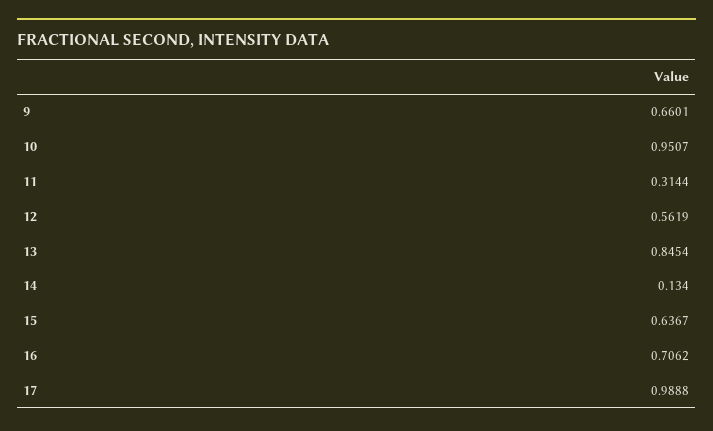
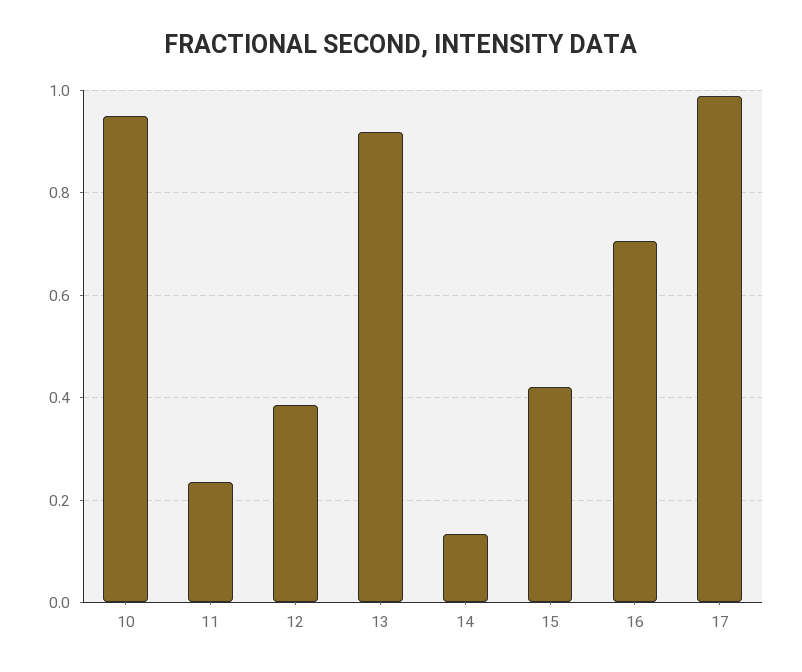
  {
-   "9": 0.6601,
    "10": 0.9507,
-   "11": 0.3144,
+   "11": 0.24,
-   "12": 0.5619,
+   "12": 0.38,
-   "13": 0.8454,
+   "13": 0.92,
    "14": 0.134,
-   "15": 0.6367,
+   "15": 0.42,
    "16": 0.7062,
    "17": 0.9888
  }

